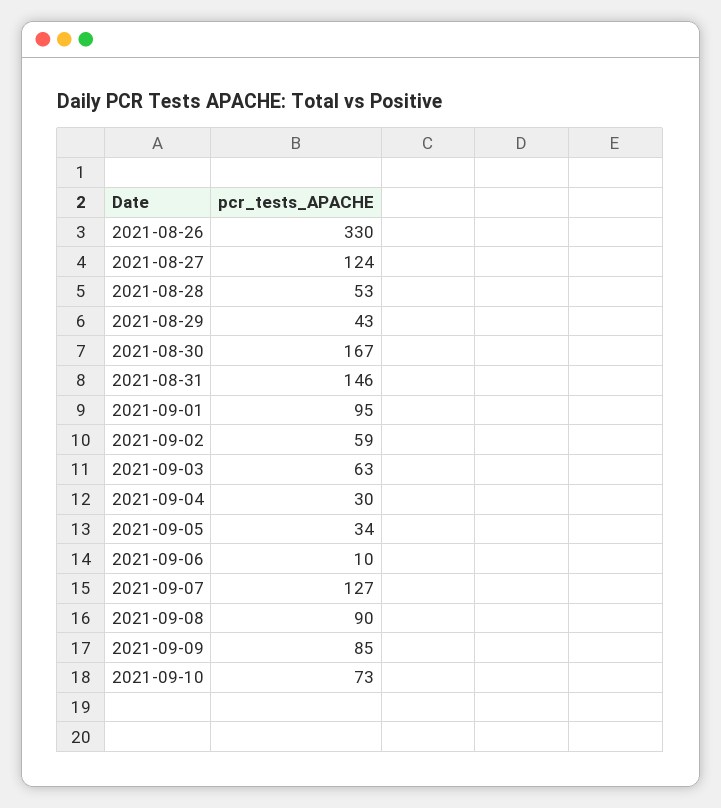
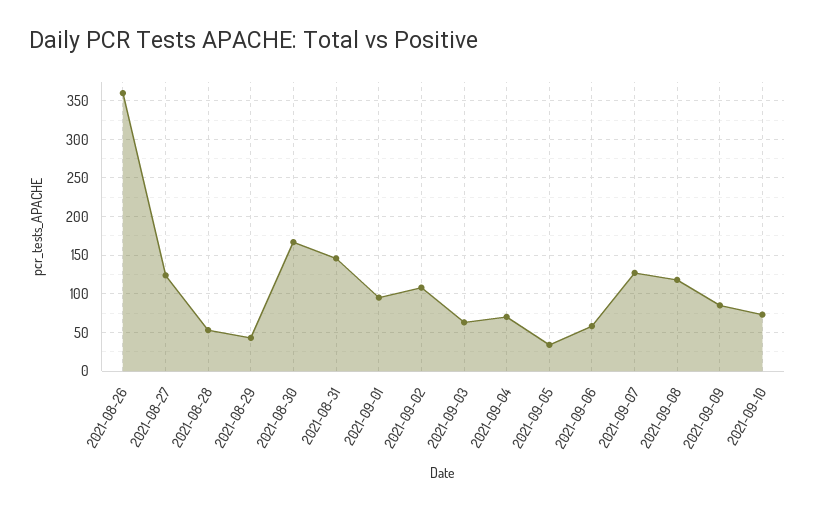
  {
-   "2021-08-26": 330,
+   "2021-08-26": 360,
    "2021-08-27": 124,
    "2021-08-28": 53,
    "2021-08-29": 43,
    "2021-08-30": 167,
    "2021-08-31": 146,
    "2021-09-01": 95,
-   "2021-09-02": 59,
+   "2021-09-02": 110,
    "2021-09-03": 63,
-   "2021-09-04": 30,
+   "2021-09-04": 70,
    "2021-09-05": 34,
-   "2021-09-06": 10,
+   "2021-09-06": 60,
    "2021-09-07": 127,
-   "2021-09-08": 90,
+   "2021-09-08": 120,
    "2021-09-09": 85,
    "2021-09-10": 73
  }

